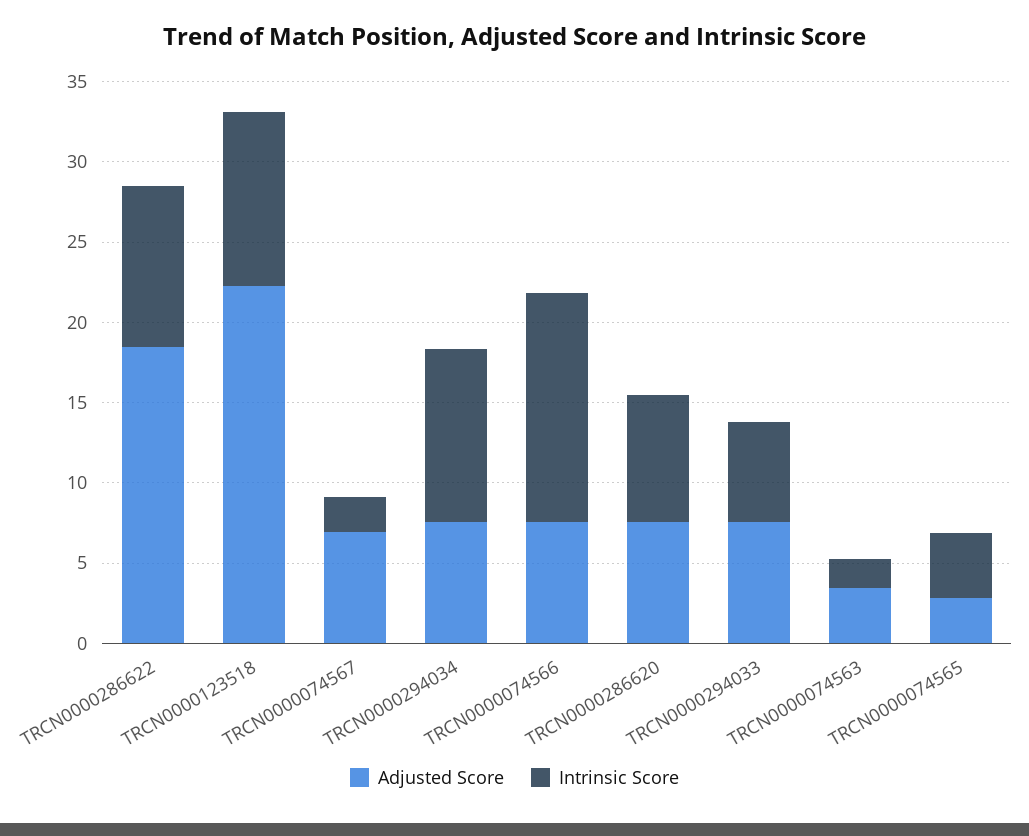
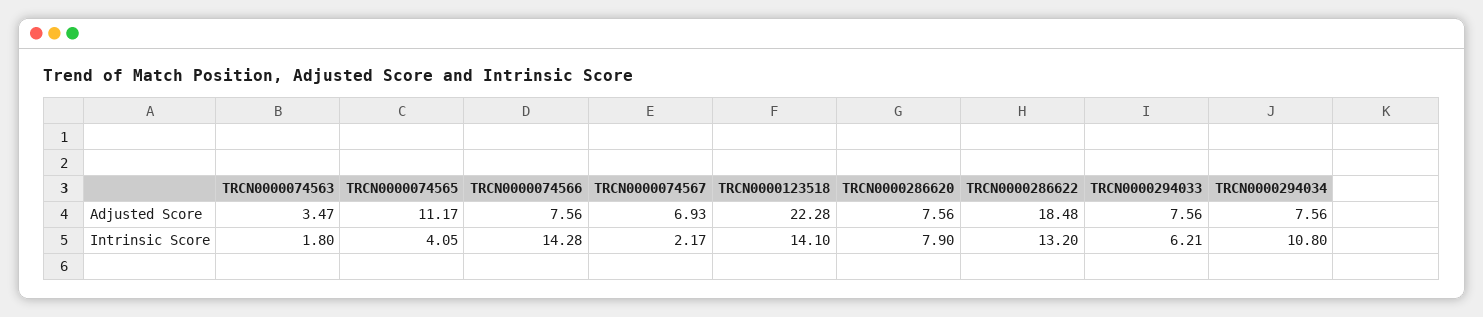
  {
    "Adjusted Score": {
      "TRCN0000286622": 18.48,
      "TRCN0000123518": 22.28,
      "TRCN0000074567": 6.93,
      "TRCN0000294034": 7.56,
      "TRCN0000074566": 7.56,
      "TRCN0000286620": 7.56,
      "TRCN0000294033": 7.56,
      "TRCN0000074563": 3.47,
-     "TRCN0000074565": 3
+     "TRCN0000074565": 11.17
    },
    "Intrinsic Score": {
-     "TRCN0000286622": 10,
+     "TRCN0000286622": 13.2,
-     "TRCN0000123518": 11,
+     "TRCN0000123518": 14.1,
      "TRCN0000074567": 2.17,
      "TRCN0000294034": 10.8,
      "TRCN0000074566": 14.28,
      "TRCN0000286620": 7.9,
      "TRCN0000294033": 6.21,
      "TRCN0000074563": 1.8,
      "TRCN0000074565": 4.05
    }
  }

